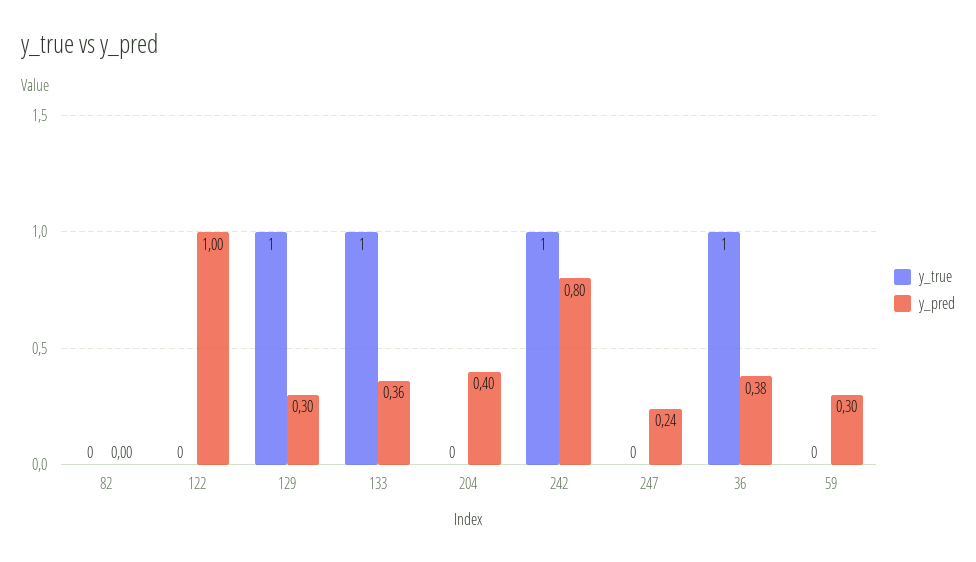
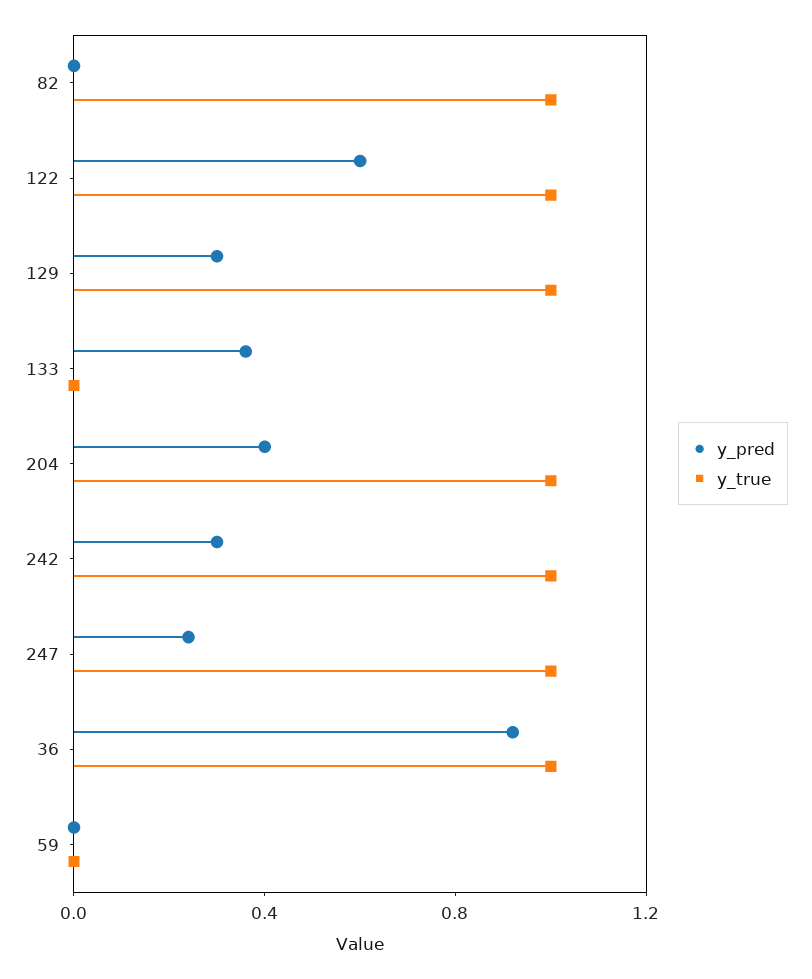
  {
    "y_true": {
-     "82": 0,
+     "82": 1,
-     "122": 0,
+     "122": 1,
      "129": 1,
-     "133": 1,
+     "133": 0,
-     "204": 0,
+     "204": 1,
      "242": 1,
-     "247": 0,
+     "247": 1,
      "36": 1,
      "59": 0
    },
    "y_pred": {
      "82": 0,
-     "122": 1,
+     "122": 0.6,
      "129": 0.3,
      "133": 0.36,
      "204": 0.4,
-     "242": 0.8,
+     "242": 0.3,
      "247": 0.24,
-     "36": 0.38,
+     "36": 0.9,
-     "59": 0.3
+     "59": 0
    }
  }

